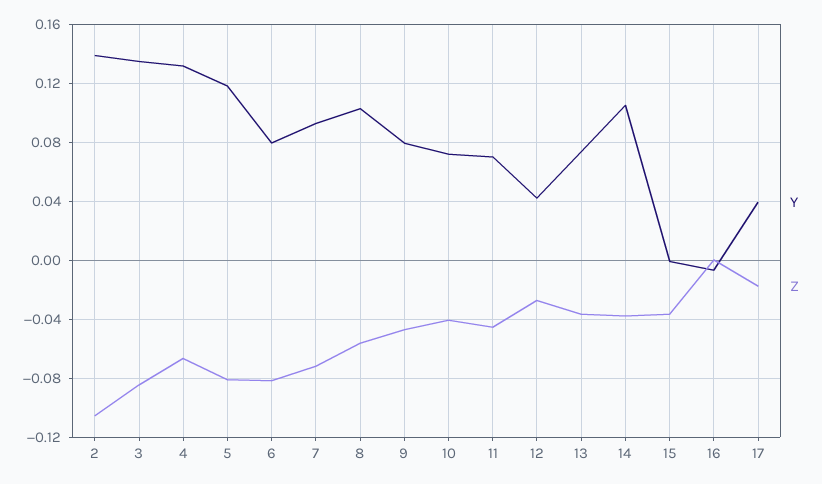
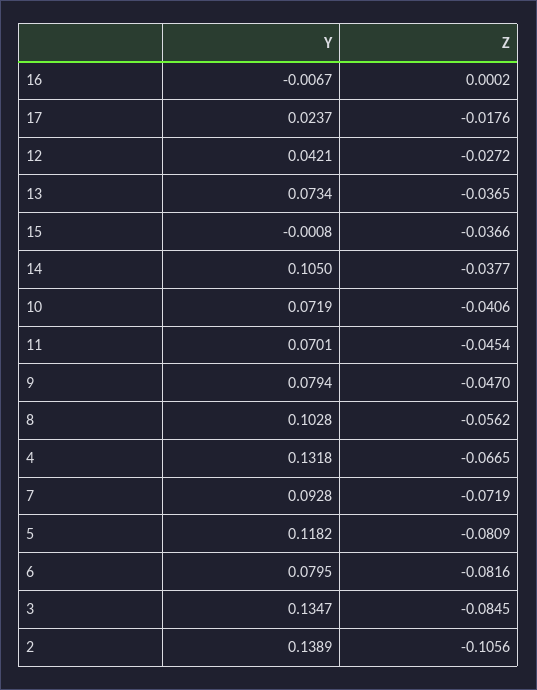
  {
    "Y": {
      "2": 0.1389,
      "3": 0.1347,
      "4": 0.1318,
      "5": 0.1182,
      "6": 0.0795,
      "7": 0.0928,
      "8": 0.1028,
      "9": 0.0794,
      "10": 0.0719,
      "11": 0.0701,
      "12": 0.0421,
      "13": 0.0734,
      "14": 0.105,
      "15": -0.0008,
      "16": -0.0067,
-     "17": 0.04
+     "17": 0.0237
    },
    "Z": {
      "2": -0.1056,
      "3": -0.0845,
      "4": -0.0665,
      "5": -0.0809,
      "6": -0.0816,
      "7": -0.0719,
      "8": -0.0562,
      "9": -0.047,
      "10": -0.0406,
      "11": -0.0454,
      "12": -0.0272,
      "13": -0.0365,
      "14": -0.0377,
      "15": -0.0366,
      "16": 0.0002,
      "17": -0.0176
    }
  }

